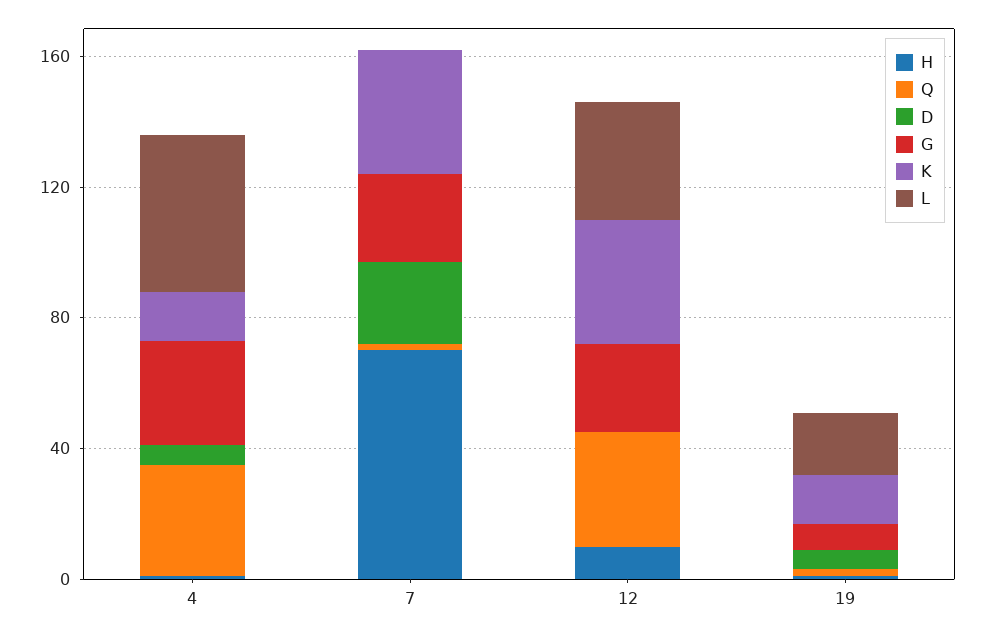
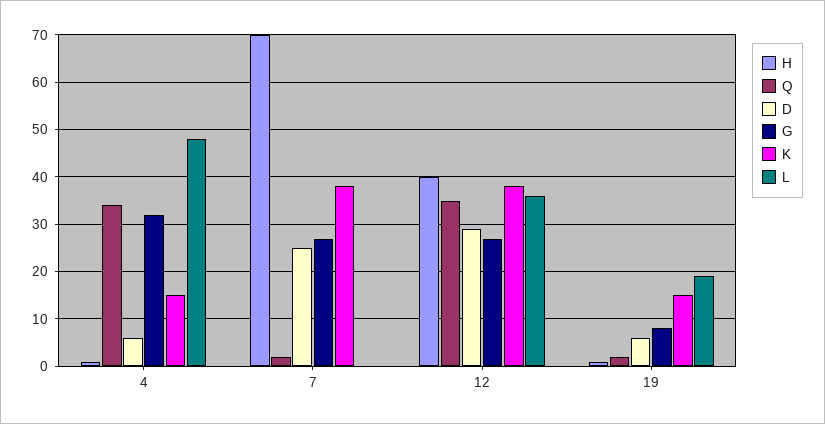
  {
    "H": {
      "4": 0,
      "7": 70,
-     "12": 10,
+     "12": 40,
      "19": 0
    },
    "Q": {
      "4": 35,
      "7": 0,
      "12": 35,
      "19": 0
    },
    "D": {
      "4": 5,
      "7": 25,
-     "12": 0,
+     "12": 30,
      "19": 5
    },
    "G": {
      "4": 30,
      "7": 25,
      "12": 25,
      "19": 10
    },
    "K": {
      "4": 15,
      "7": 40,
      "12": 40,
      "19": 15
    },
    "L": {
      "4": 50,
      "7": 0,
      "12": 35,
      "19": 20
    }
  }

